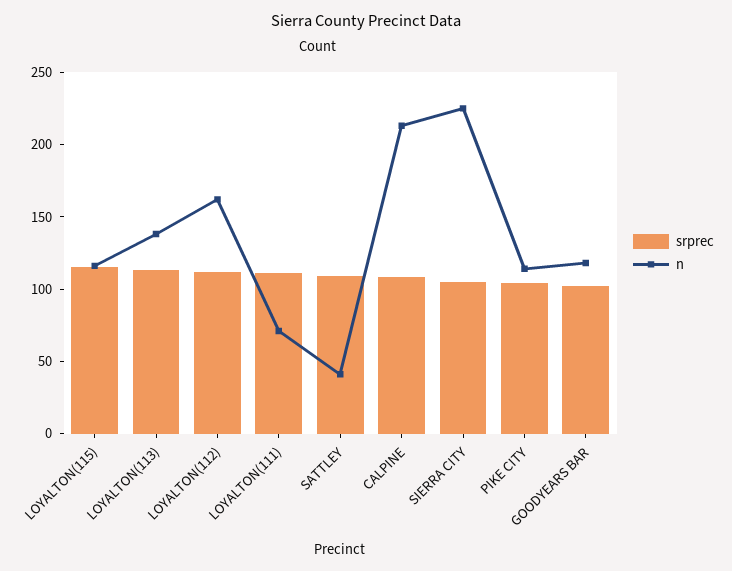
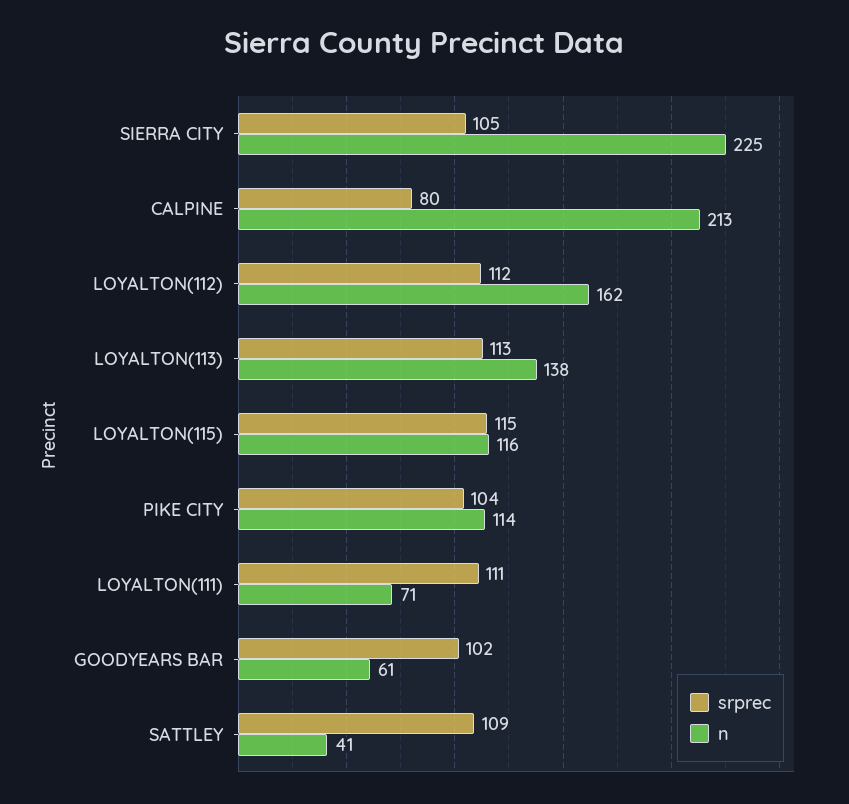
  {
    "srprec": {
      "LOYALTON(115)": 115,
      "LOYALTON(113)": 113,
      "LOYALTON(112)": 112,
      "LOYALTON(111)": 111,
      "SATTLEY": 109,
-     "CALPINE": 110,
+     "CALPINE": 80,
      "SIERRA CITY": 105,
      "PIKE CITY": 104,
      "GOODYEARS BAR": 102
    },
    "n": {
      "LOYALTON(115)": 116,
      "LOYALTON(113)": 138,
      "LOYALTON(112)": 162,
      "LOYALTON(111)": 71,
      "SATTLEY": 41,
      "CALPINE": 213,
      "SIERRA CITY": 225,
      "PIKE CITY": 114,
-     "GOODYEARS BAR": 120
+     "GOODYEARS BAR": 61
    }
  }

